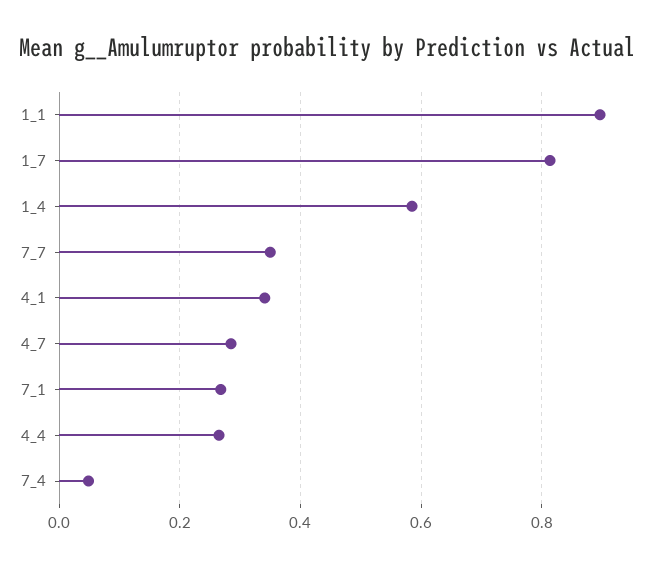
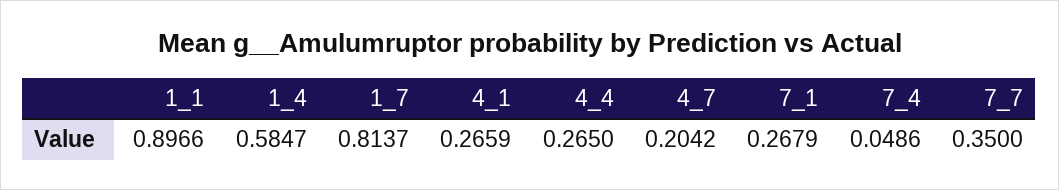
  {
    "1_1": 0.8966,
    "1_7": 0.8137,
    "1_4": 0.5847,
    "7_7": 0.35,
-   "4_1": 0.34,
+   "4_1": 0.2659,
-   "4_7": 0.28,
+   "4_7": 0.2042,
    "7_1": 0.2679,
    "4_4": 0.265,
    "7_4": 0.0486
  }

